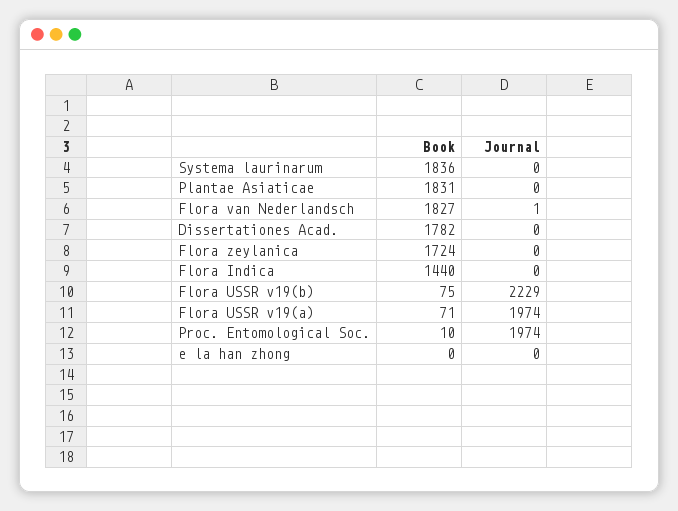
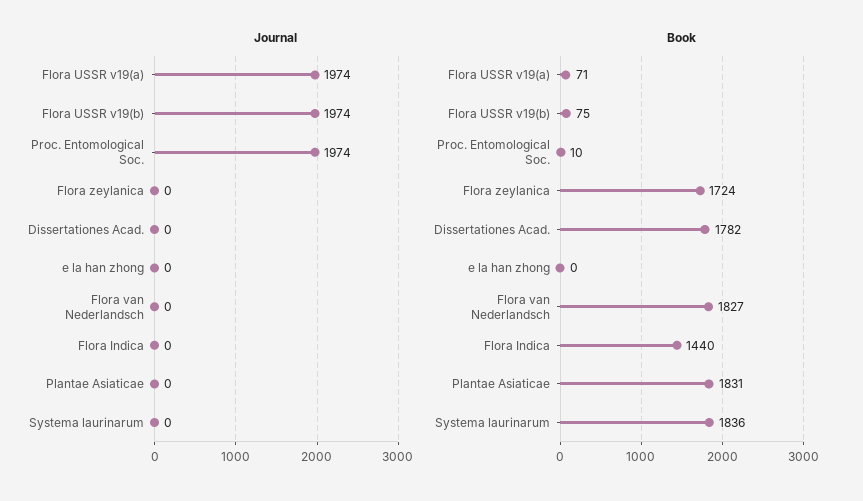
  {
    "Book": {
      "Systema laurinarum": 1836,
      "Plantae Asiaticae": 1831,
      "Flora van Nederlandsch": 1827,
      "Dissertationes Acad.": 1782,
      "Flora zeylanica": 1724,
      "Flora Indica": 1440,
      "Flora USSR v19(b)": 75,
      "Flora USSR v19(a)": 71,
      "Proc. Entomological Soc.": 10,
      "e la han zhong": 0
    },
    "Journal": {
      "Systema laurinarum": 0,
      "Plantae Asiaticae": 0,
-     "Flora van Nederlandsch": 1,
+     "Flora van Nederlandsch": 0,
      "Dissertationes Acad.": 0,
      "Flora zeylanica": 0,
      "Flora Indica": 0,
-     "Flora USSR v19(b)": 2229,
+     "Flora USSR v19(b)": 1974,
      "Flora USSR v19(a)": 1974,
      "Proc. Entomological Soc.": 1974,
      "e la han zhong": 0
    }
  }

